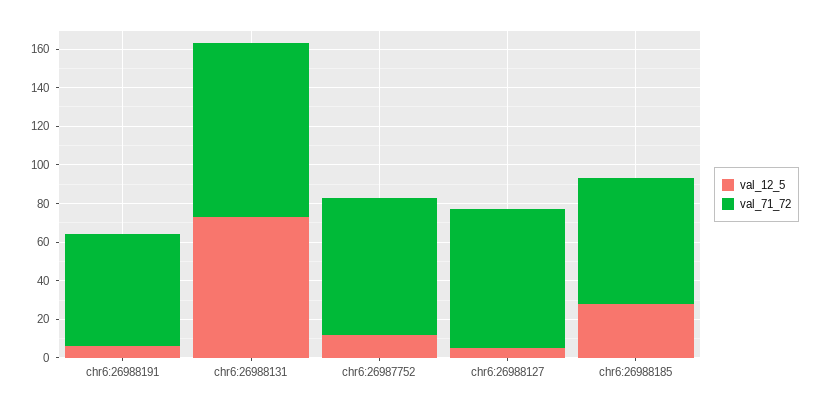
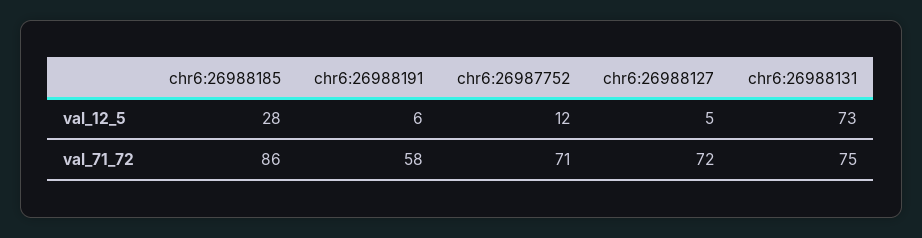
  {
    "val_12_5": {
      "chr6:26988191": 6,
      "chr6:26988131": 73,
      "chr6:26987752": 12,
      "chr6:26988127": 5,
      "chr6:26988185": 28
    },
    "val_71_72": {
      "chr6:26988191": 58,
-     "chr6:26988131": 90,
+     "chr6:26988131": 75,
      "chr6:26987752": 71,
      "chr6:26988127": 72,
-     "chr6:26988185": 65
+     "chr6:26988185": 86
    }
  }

